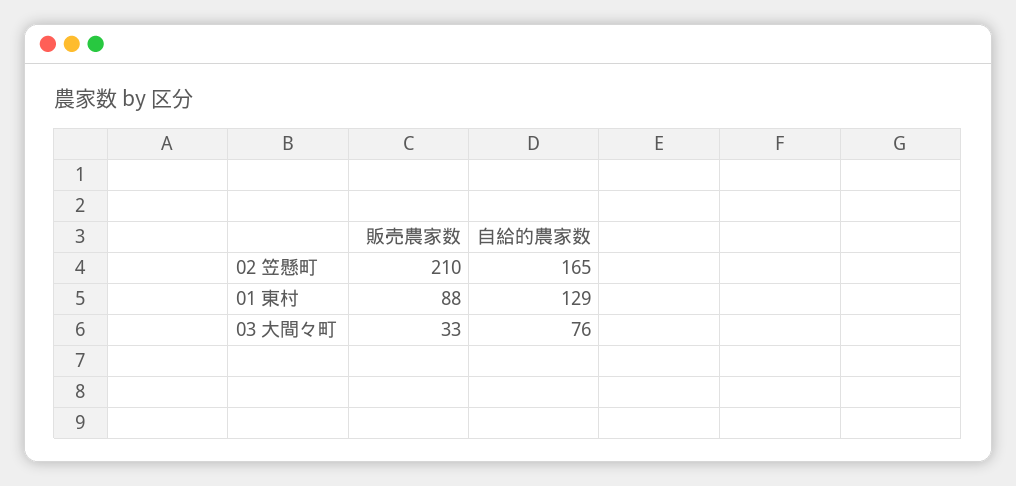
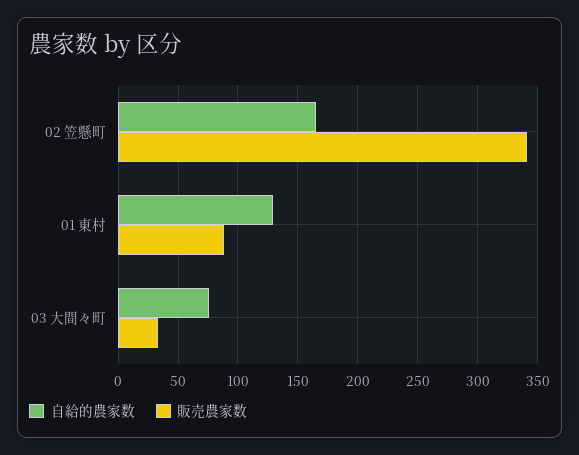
  {
    "販売農家数": {
-     "02 笠懸町": 210,
+     "02 笠懸町": 340,
      "01 東村": 88,
      "03 大間々町": 33
    },
    "自給的農家数": {
      "02 笠懸町": 165,
      "01 東村": 129,
      "03 大間々町": 76
    }
  }

